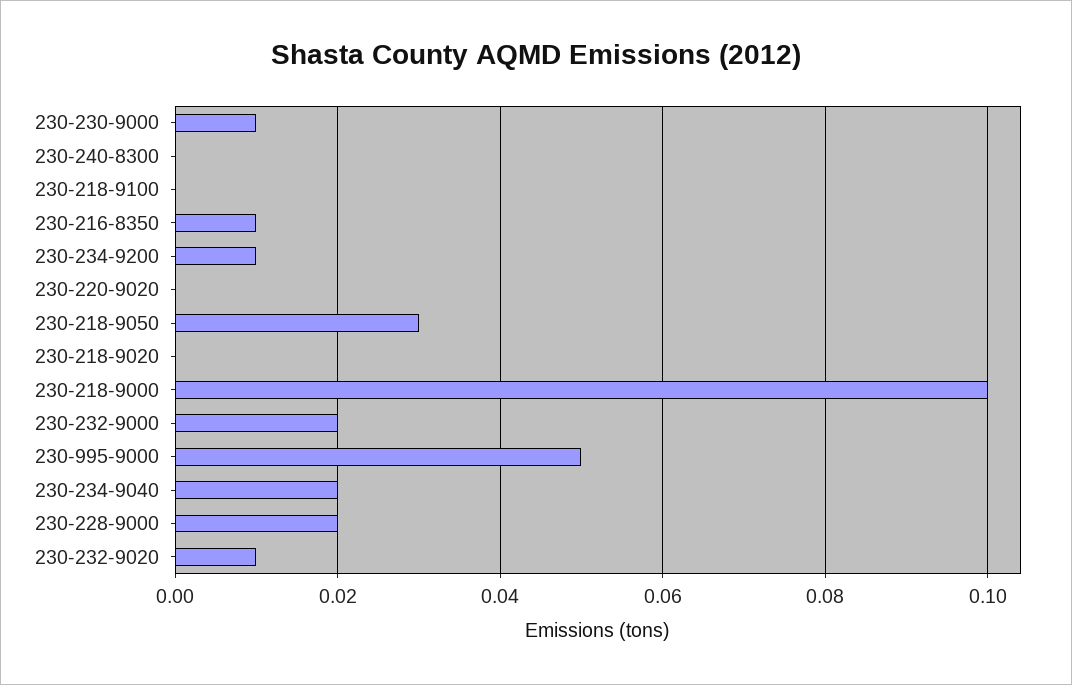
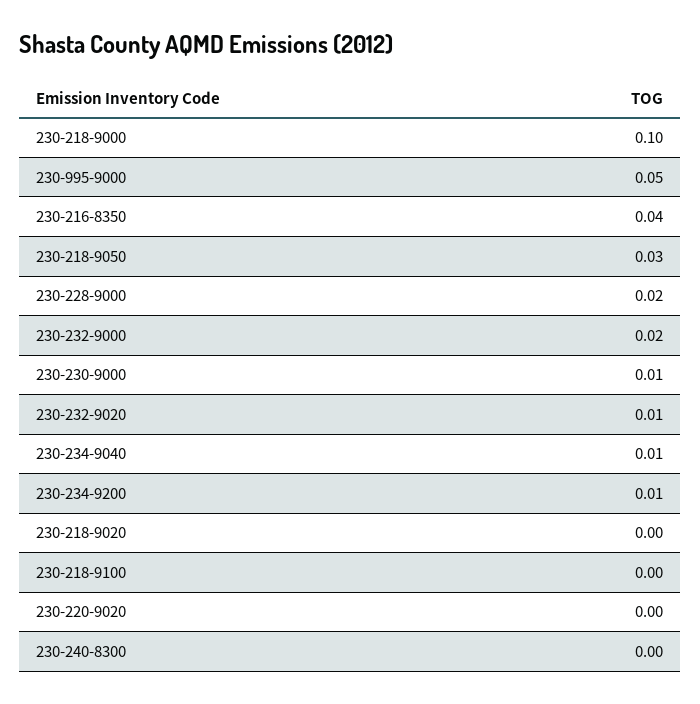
  {
    "230-230-9000": 0.01,
    "230-240-8300": 0,
    "230-218-9100": 0,
-   "230-216-8350": 0.01,
+   "230-216-8350": 0.04,
    "230-234-9200": 0.01,
    "230-220-9020": 0,
    "230-218-9050": 0.03,
    "230-218-9020": 0,
    "230-218-9000": 0.1,
    "230-232-9000": 0.02,
    "230-995-9000": 0.05,
-   "230-234-9040": 0.02,
+   "230-234-9040": 0.01,
    "230-228-9000": 0.02,
    "230-232-9020": 0.01
  }

